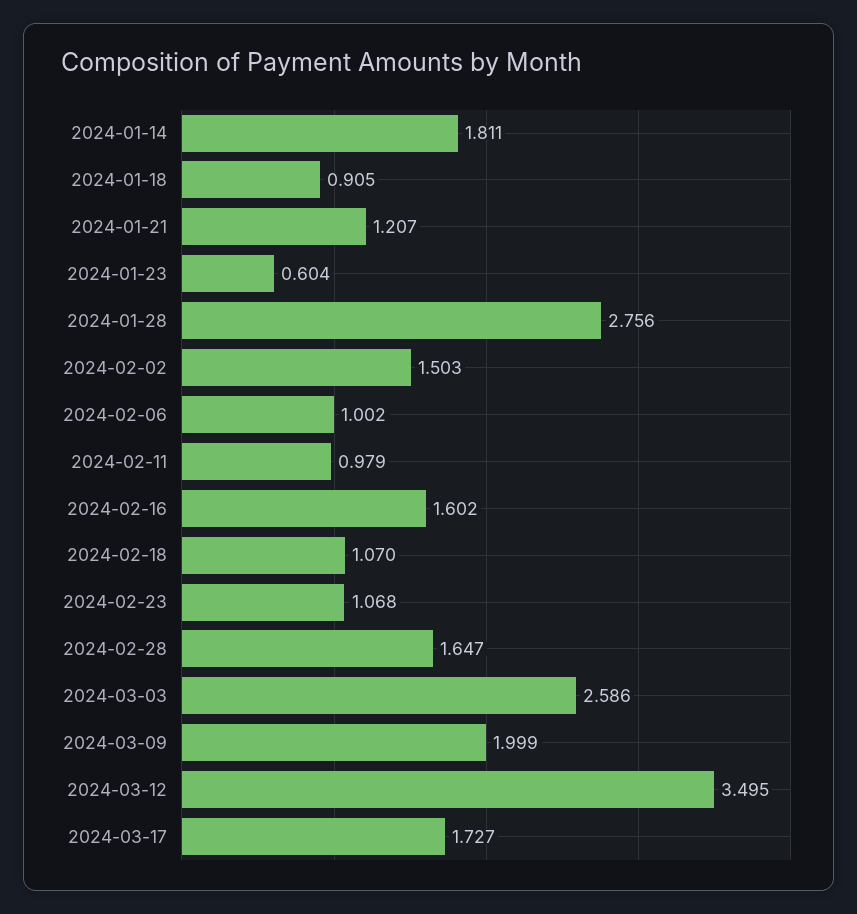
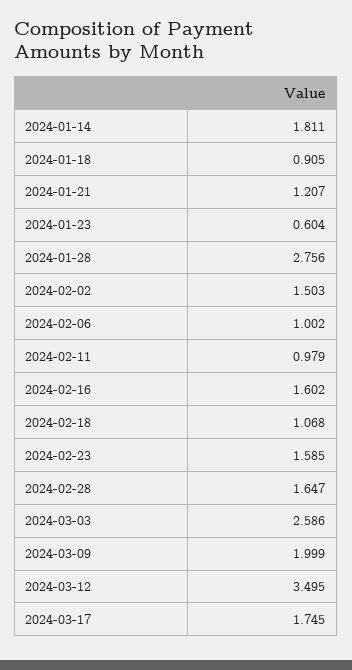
  {
    "2024-01-14": 1.811,
    "2024-01-18": 0.905,
    "2024-01-21": 1.207,
    "2024-01-23": 0.604,
    "2024-01-28": 2.756,
    "2024-02-02": 1.503,
    "2024-02-06": 1.002,
    "2024-02-11": 0.979,
    "2024-02-16": 1.602,
-   "2024-02-18": 1.07,
+   "2024-02-18": 1.068,
-   "2024-02-23": 1.068,
+   "2024-02-23": 1.585,
    "2024-02-28": 1.647,
    "2024-03-03": 2.586,
    "2024-03-09": 1.999,
    "2024-03-12": 3.495,
-   "2024-03-17": 1.727
+   "2024-03-17": 1.745
  }

